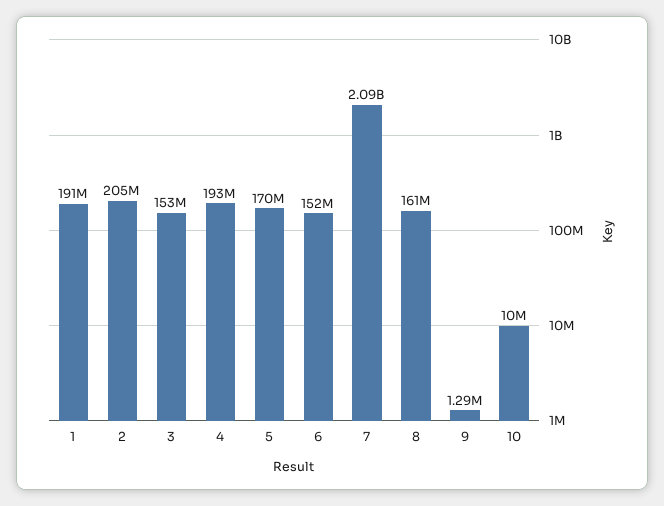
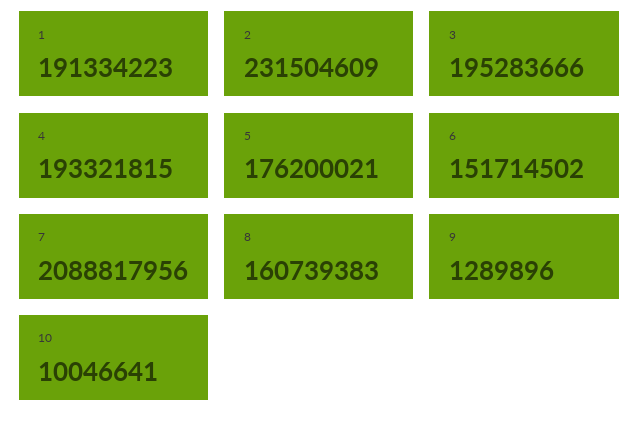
  {
    "1": 191334223,
-   "2": 205000000,
+   "2": 231504609,
-   "3": 153000000,
+   "3": 195283666,
    "4": 193321815,
-   "5": 170000000,
+   "5": 176200021,
    "6": 151714502,
    "7": 2088817956,
    "8": 160739383,
    "9": 1289896,
    "10": 10046641
  }

